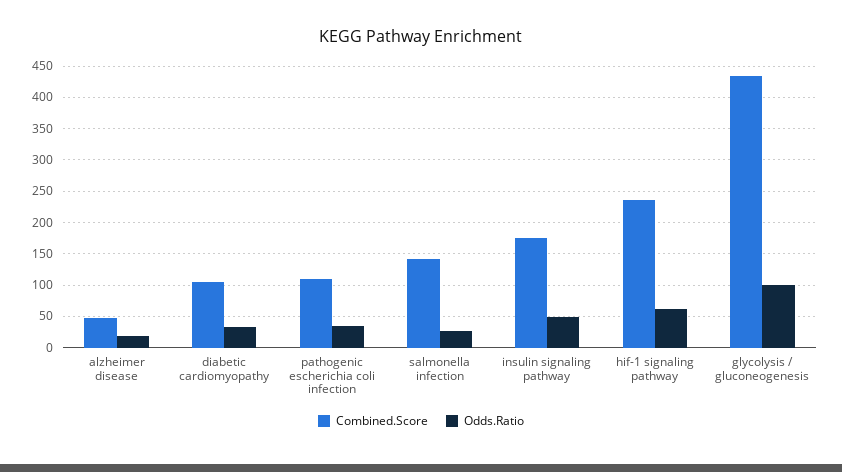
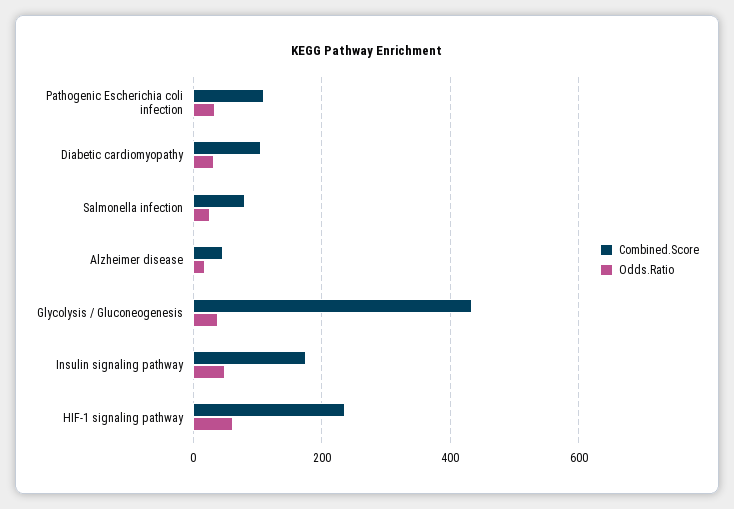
  {
    "Combined.Score": {
      "alzheimer disease": 50,
      "diabetic cardiomyopathy": 110,
      "pathogenic escherichia coli infection": 110,
-     "salmonella infection": 140,
+     "salmonella infection": 80,
      "insulin signaling pathway": 180,
      "hif-1 signaling pathway": 240,
      "glycolysis / gluconeogenesis": 430
    },
    "Odds.Ratio": {
      "alzheimer disease": 20,
      "diabetic cardiomyopathy": 30,
      "pathogenic escherichia coli infection": 30,
      "salmonella infection": 30,
      "insulin signaling pathway": 50,
      "hif-1 signaling pathway": 60,
-     "glycolysis / gluconeogenesis": 100
+     "glycolysis / gluconeogenesis": 40
    }
  }

